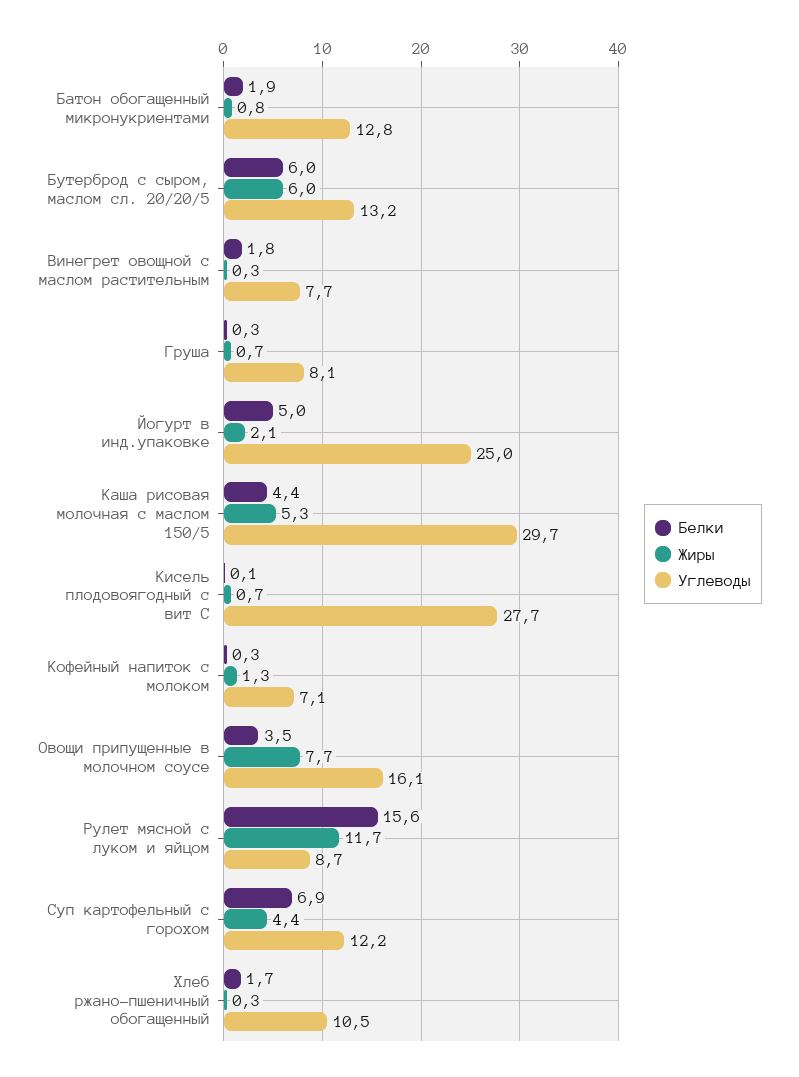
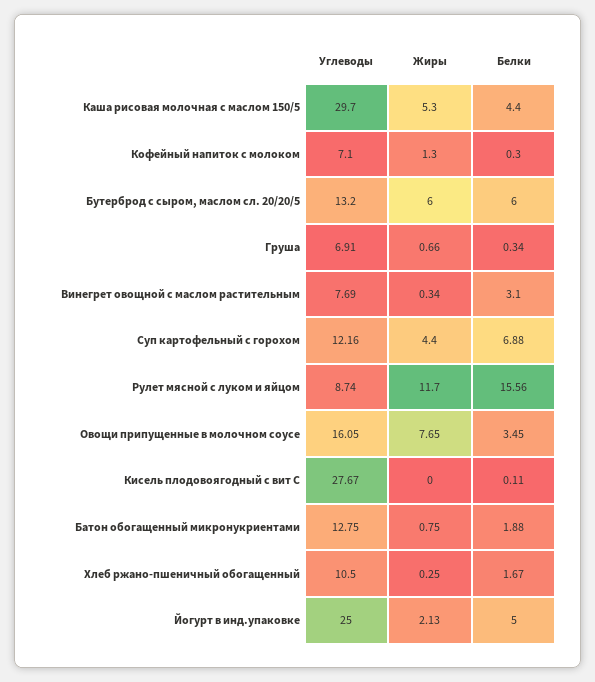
  {
    "Белки": {
      "Батон обогащенный микронукриентами": 1.88,
      "Бутерброд с сыром, маслом сл. 20/20/5": 6,
-     "Винегрет овощной с маслом растительным": 1.8,
+     "Винегрет овощной с маслом растительным": 3.1,
      "Груша": 0.34,
      "Йогурт в инд.упаковке": 5,
      "Каша рисовая молочная с маслом 150/5": 4.4,
      "Кисель плодовоягодный с вит С": 0.11,
      "Кофейный напиток с молоком": 0.3,
      "Овощи припущенные в молочном соусе": 3.45,
      "Рулет мясной с луком и яйцом": 15.56,
      "Суп картофельный с горохом": 6.88,
      "Хлеб ржано-пшеничный обогащенный": 1.67
    },
    "Жиры": {
      "Батон обогащенный микронукриентами": 0.75,
      "Бутерброд с сыром, маслом сл. 20/20/5": 6,
      "Винегрет овощной с маслом растительным": 0.34,
      "Груша": 0.66,
      "Йогурт в инд.упаковке": 2.13,
      "Каша рисовая молочная с маслом 150/5": 5.3,
-     "Кисель плодовоягодный с вит С": 0.7,
+     "Кисель плодовоягодный с вит С": 0,
      "Кофейный напиток с молоком": 1.3,
      "Овощи припущенные в молочном соусе": 7.65,
      "Рулет мясной с луком и яйцом": 11.7,
      "Суп картофельный с горохом": 4.4,
      "Хлеб ржано-пшеничный обогащенный": 0.25
    },
    "Углеводы": {
      "Батон обогащенный микронукриентами": 12.75,
      "Бутерброд с сыром, маслом сл. 20/20/5": 13.2,
      "Винегрет овощной с маслом растительным": 7.69,
-     "Груша": 8.1,
+     "Груша": 6.91,
      "Йогурт в инд.упаковке": 25,
      "Каша рисовая молочная с маслом 150/5": 29.7,
      "Кисель плодовоягодный с вит С": 27.67,
      "Кофейный напиток с молоком": 7.1,
      "Овощи припущенные в молочном соусе": 16.05,
      "Рулет мясной с луком и яйцом": 8.74,
      "Суп картофельный с горохом": 12.16,
      "Хлеб ржано-пшеничный обогащенный": 10.5
    }
  }

